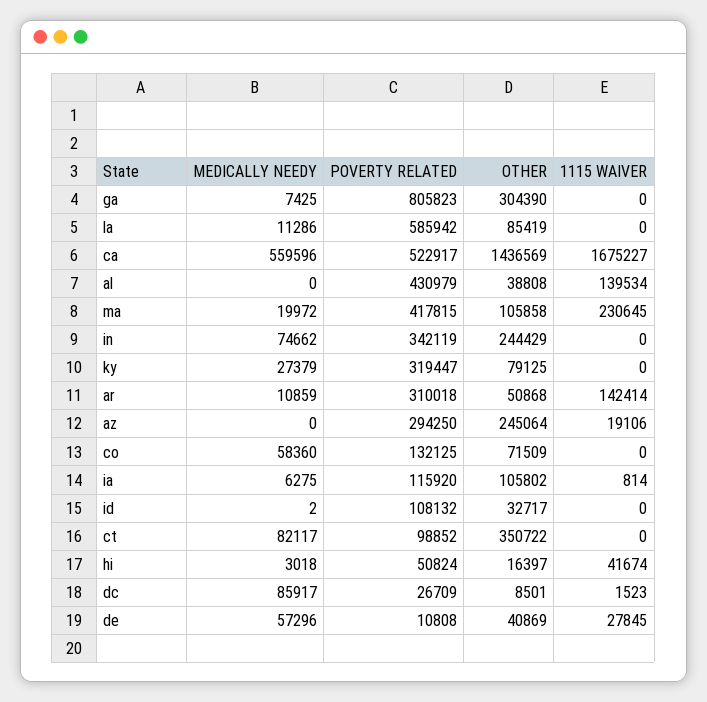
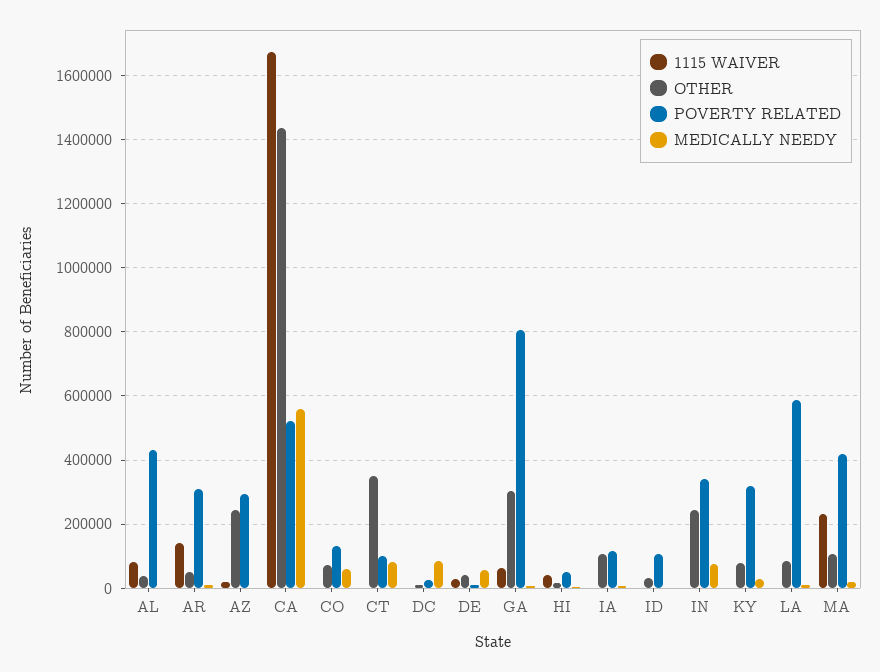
  {
    "MEDICALLY NEEDY": {
      "ga": 7425,
      "la": 11286,
      "ca": 559596,
      "al": 0,
      "ma": 19972,
      "in": 74662,
      "ky": 27379,
      "ar": 10859,
      "az": 0,
      "co": 58360,
      "ia": 6275,
      "id": 2,
      "ct": 82117,
      "hi": 3018,
      "dc": 85917,
      "de": 57296
    },
    "POVERTY RELATED": {
      "ga": 805823,
      "la": 585942,
      "ca": 522917,
      "al": 430979,
      "ma": 417815,
      "in": 342119,
      "ky": 319447,
      "ar": 310018,
      "az": 294250,
      "co": 132125,
      "ia": 115920,
      "id": 108132,
      "ct": 98852,
      "hi": 50824,
      "dc": 26709,
      "de": 10808
    },
    "OTHER": {
      "ga": 304390,
      "la": 85419,
      "ca": 1436569,
      "al": 38808,
      "ma": 105858,
      "in": 244429,
      "ky": 79125,
      "ar": 50868,
      "az": 245064,
      "co": 71509,
      "ia": 105802,
      "id": 32717,
      "ct": 350722,
      "hi": 16397,
      "dc": 8501,
      "de": 40869
    },
    "1115 WAIVER": {
-     "ga": 0,
+     "ga": 60000,
      "la": 0,
      "ca": 1675227,
-     "al": 139534,
+     "al": 80000,
      "ma": 230645,
      "in": 0,
      "ky": 0,
      "ar": 142414,
      "az": 19106,
      "co": 0,
      "ia": 814,
      "id": 0,
      "ct": 0,
      "hi": 41674,
      "dc": 1523,
      "de": 27845
    }
  }

